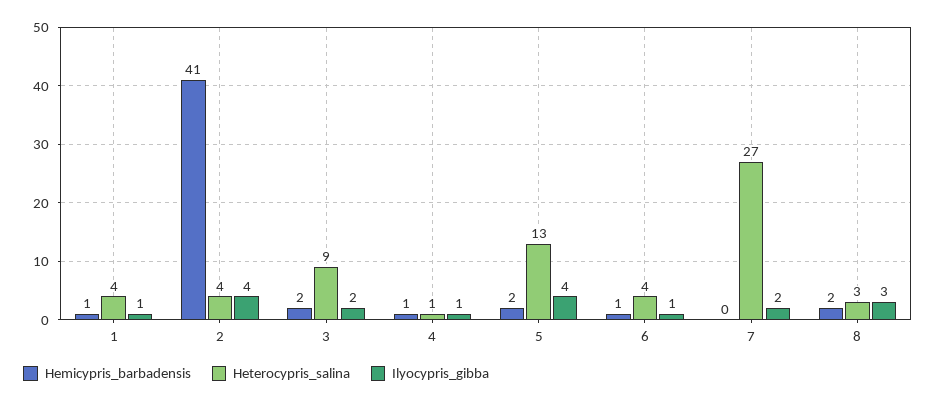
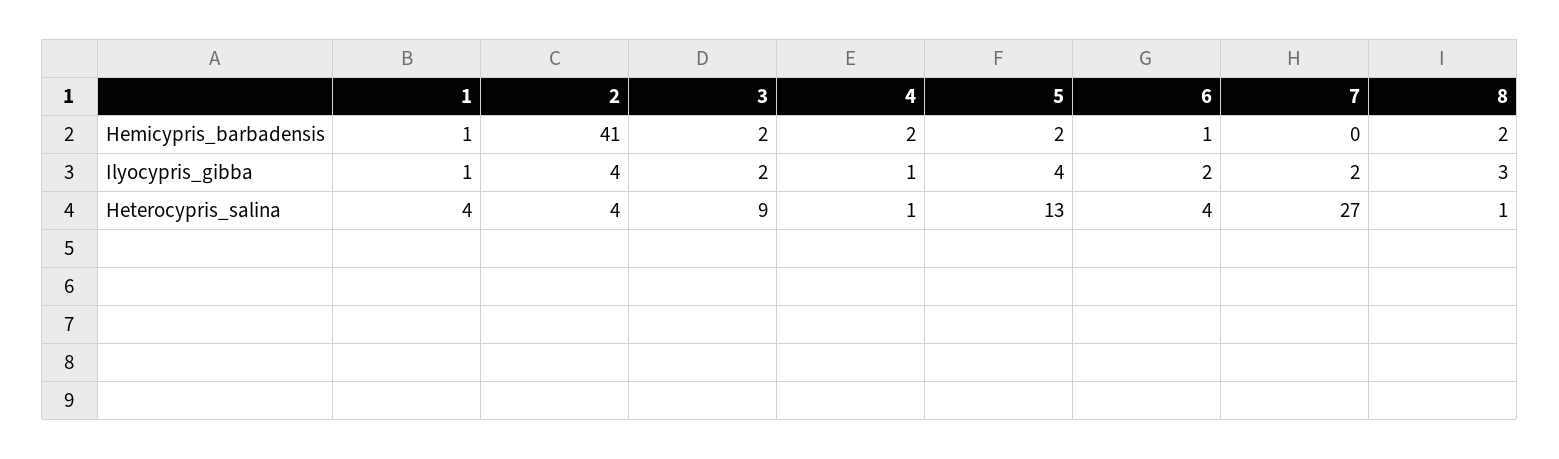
  {
    "Hemicypris_barbadensis": {
      "1": 1,
      "2": 41,
      "3": 2,
-     "4": 1,
+     "4": 2,
      "5": 2,
      "6": 1,
      "7": 0,
      "8": 2
    },
    "Heterocypris_salina": {
      "1": 4,
      "2": 4,
      "3": 9,
      "4": 1,
      "5": 13,
      "6": 4,
      "7": 27,
-     "8": 3
+     "8": 1
    },
    "Ilyocypris_gibba": {
      "1": 1,
      "2": 4,
      "3": 2,
      "4": 1,
      "5": 4,
-     "6": 1,
+     "6": 2,
      "7": 2,
      "8": 3
    }
  }

